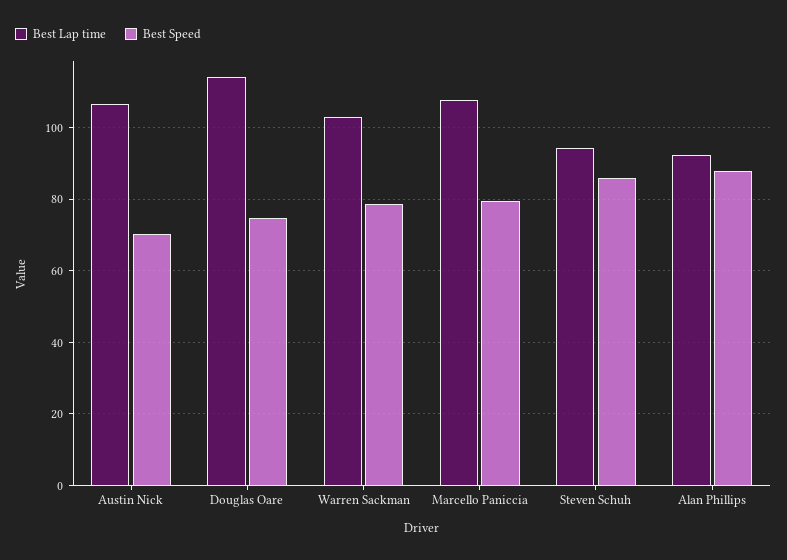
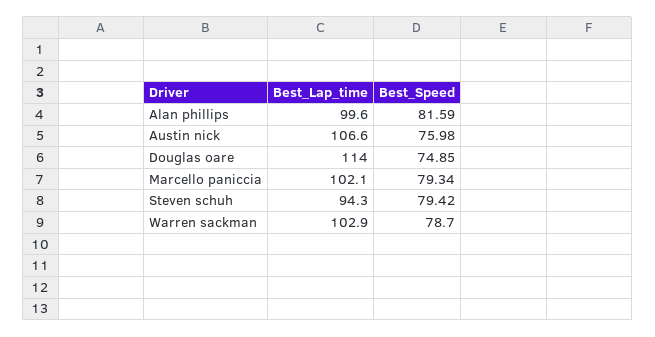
  {
    "Best Lap time": {
      "Austin Nick": 106.6,
      "Douglas Oare": 114,
      "Warren Sackman": 102.9,
-     "Marcello Paniccia": 108,
+     "Marcello Paniccia": 102.1,
      "Steven Schuh": 94.3,
-     "Alan Phillips": 92
+     "Alan Phillips": 99.6
    },
    "Best Speed": {
-     "Austin Nick": 70,
+     "Austin Nick": 75.98,
      "Douglas Oare": 74.85,
      "Warren Sackman": 78.7,
      "Marcello Paniccia": 79.34,
-     "Steven Schuh": 86,
+     "Steven Schuh": 79.42,
-     "Alan Phillips": 88
+     "Alan Phillips": 81.59
    }
  }

